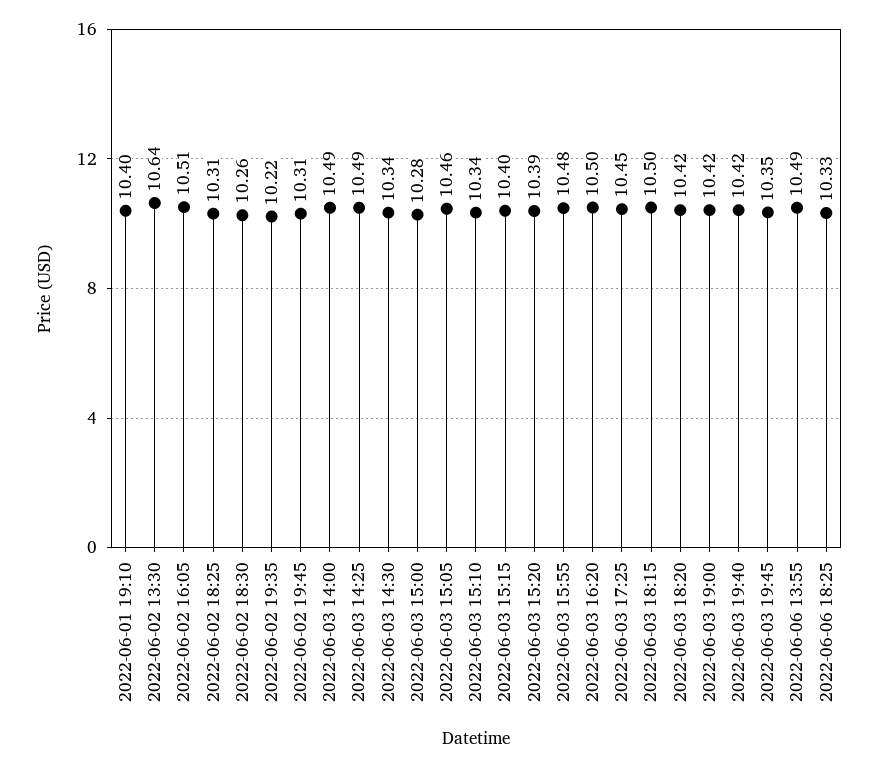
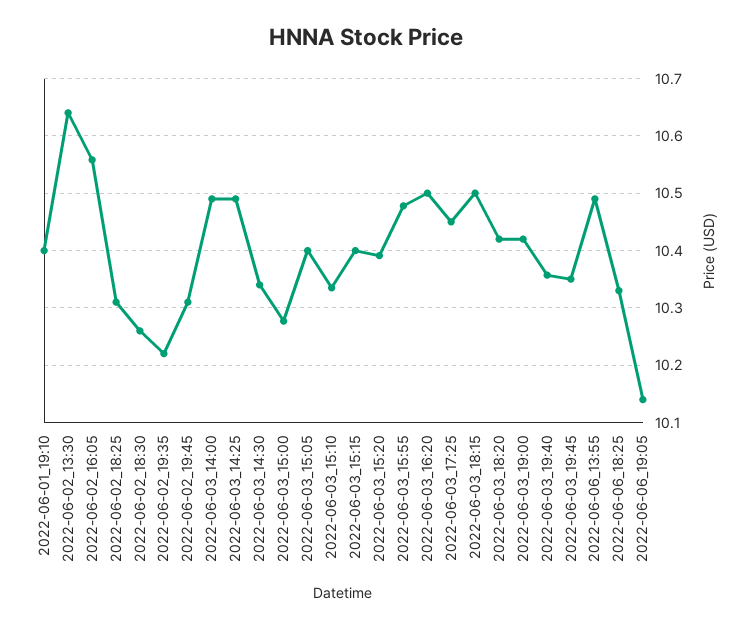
  {
    "2022-06-01 19:10": 10.4,
    "2022-06-02 13:30": 10.64,
-   "2022-06-02 16:05": 10.51,
+   "2022-06-02 16:05": 10.56,
    "2022-06-02 18:25": 10.31,
    "2022-06-02 18:30": 10.26,
    "2022-06-02 19:35": 10.22,
    "2022-06-02 19:45": 10.31,
    "2022-06-03 14:00": 10.49,
    "2022-06-03 14:25": 10.49,
    "2022-06-03 14:30": 10.34,
    "2022-06-03 15:00": 10.28,
-   "2022-06-03 15:05": 10.46,
+   "2022-06-03 15:05": 10.4,
    "2022-06-03 15:10": 10.34,
    "2022-06-03 15:15": 10.4,
    "2022-06-03 15:20": 10.39,
    "2022-06-03 15:55": 10.48,
    "2022-06-03 16:20": 10.5,
    "2022-06-03 17:25": 10.45,
    "2022-06-03 18:15": 10.5,
    "2022-06-03 18:20": 10.42,
    "2022-06-03 19:00": 10.42,
-   "2022-06-03 19:40": 10.42,
+   "2022-06-03 19:40": 10.36,
    "2022-06-03 19:45": 10.35,
    "2022-06-06 13:55": 10.49,
-   "2022-06-06 18:25": 10.33
+   "2022-06-06 18:25": 10.33,
+   "2022-06-06_19:05": 10.14
  }

